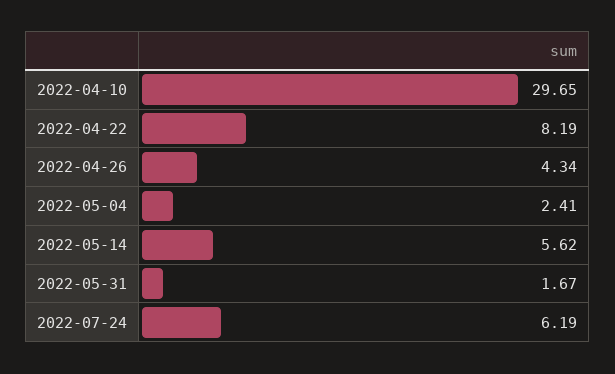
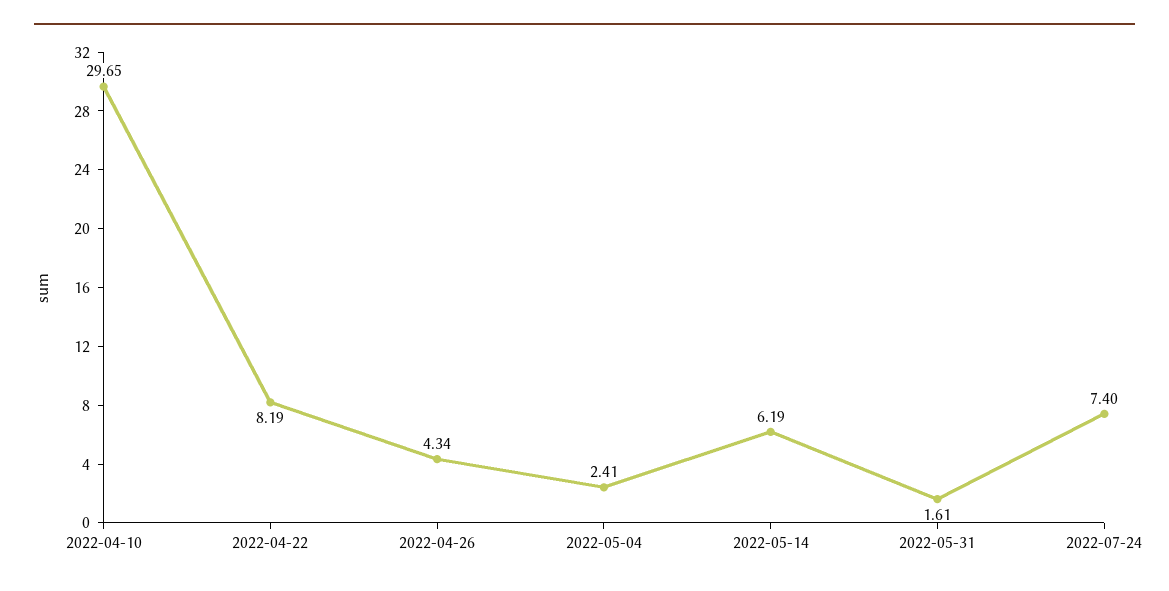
  {
    "2022-04-10": 29.65,
    "2022-04-22": 8.19,
    "2022-04-26": 4.34,
    "2022-05-04": 2.41,
-   "2022-05-14": 5.62,
+   "2022-05-14": 6.19,
-   "2022-05-31": 1.67,
+   "2022-05-31": 1.61,
-   "2022-07-24": 6.19
+   "2022-07-24": 7.4
  }

